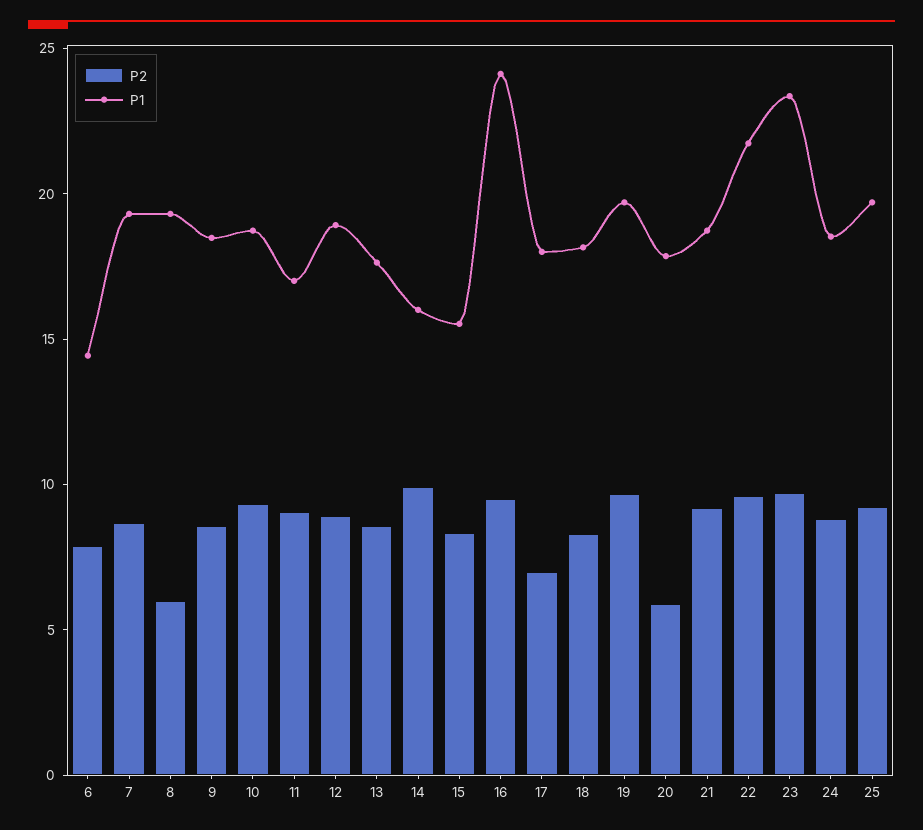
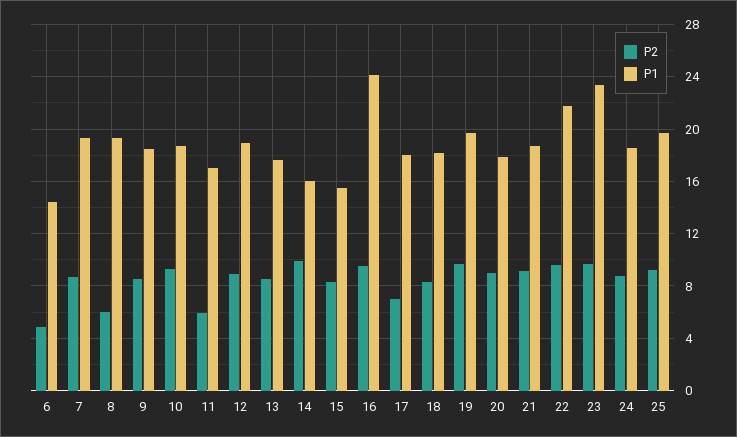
  {
    "P2": {
-     "6": 8,
+     "6": 5,
      "7": 8.5,
      "8": 6,
      "9": 8.5,
      "10": 9.5,
-     "11": 9,
+     "11": 6,
      "12": 9,
      "13": 8.5,
      "14": 10,
      "15": 8.5,
      "16": 9.5,
      "17": 7,
      "18": 8.5,
      "19": 9.5,
-     "20": 6,
+     "20": 9,
      "21": 9,
      "22": 9.5,
      "23": 9.5,
      "24": 9,
      "25": 9
    },
    "P1": {
      "6": 14.5,
      "7": 19.5,
      "8": 19.5,
      "9": 18.5,
      "10": 18.5,
      "11": 17,
      "12": 19,
      "13": 17.5,
      "14": 16,
      "15": 15.5,
      "16": 24,
      "17": 18,
      "18": 18,
      "19": 19.5,
      "20": 18,
      "21": 18.5,
      "22": 21.5,
      "23": 23.5,
      "24": 18.5,
      "25": 19.5
    }
  }

